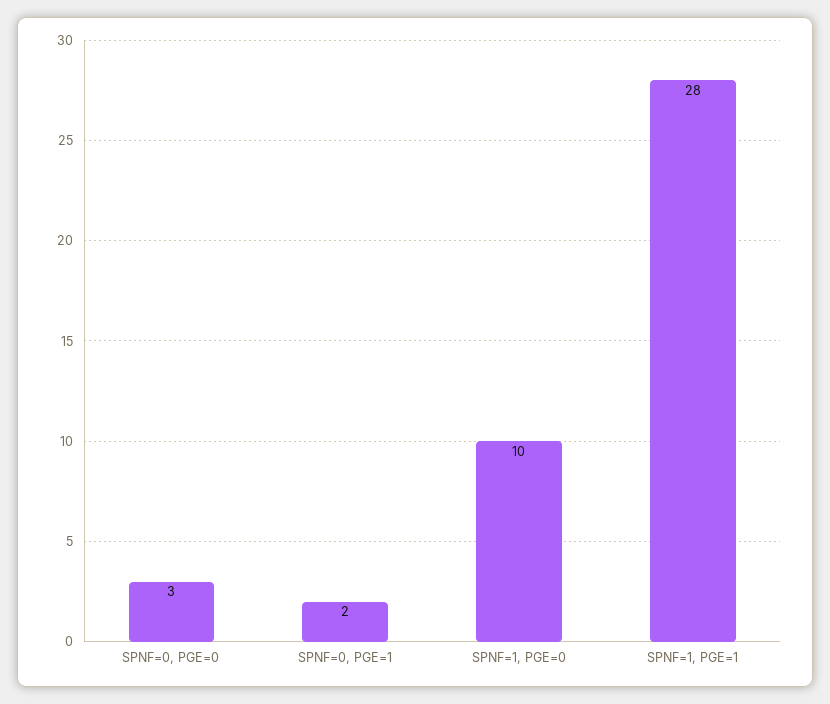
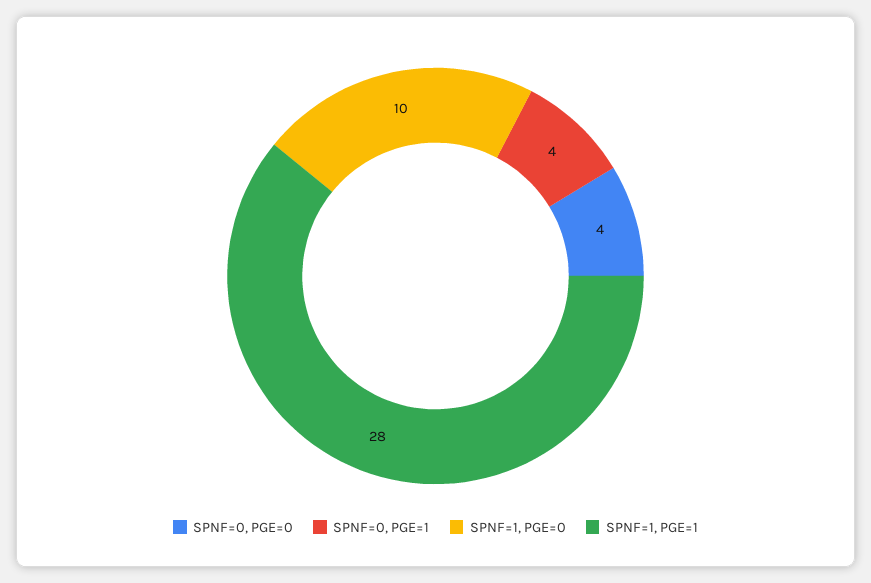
  {
-   "SPNF=0, PGE=0": 3,
+   "SPNF=0, PGE=0": 4,
-   "SPNF=0, PGE=1": 2,
+   "SPNF=0, PGE=1": 4,
    "SPNF=1, PGE=0": 10,
    "SPNF=1, PGE=1": 28
  }

